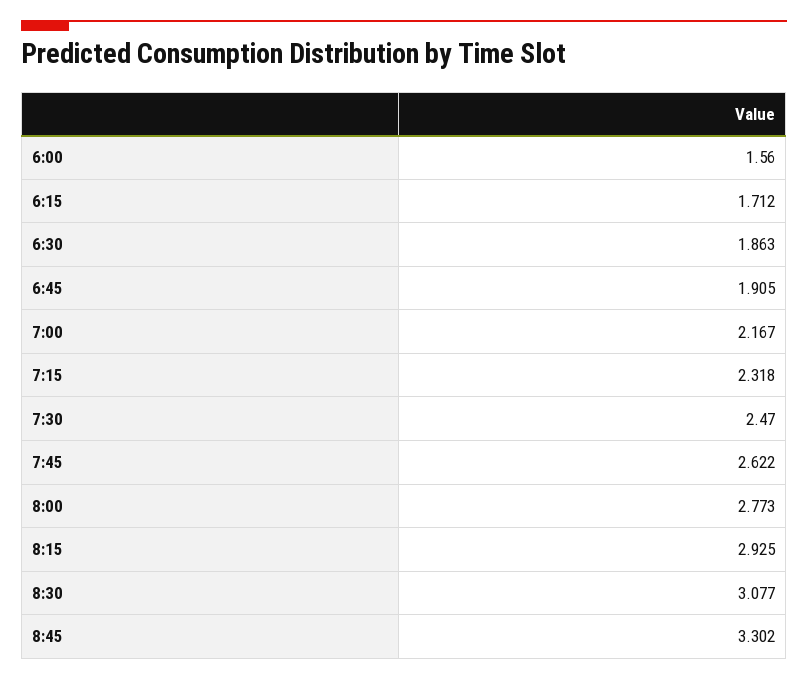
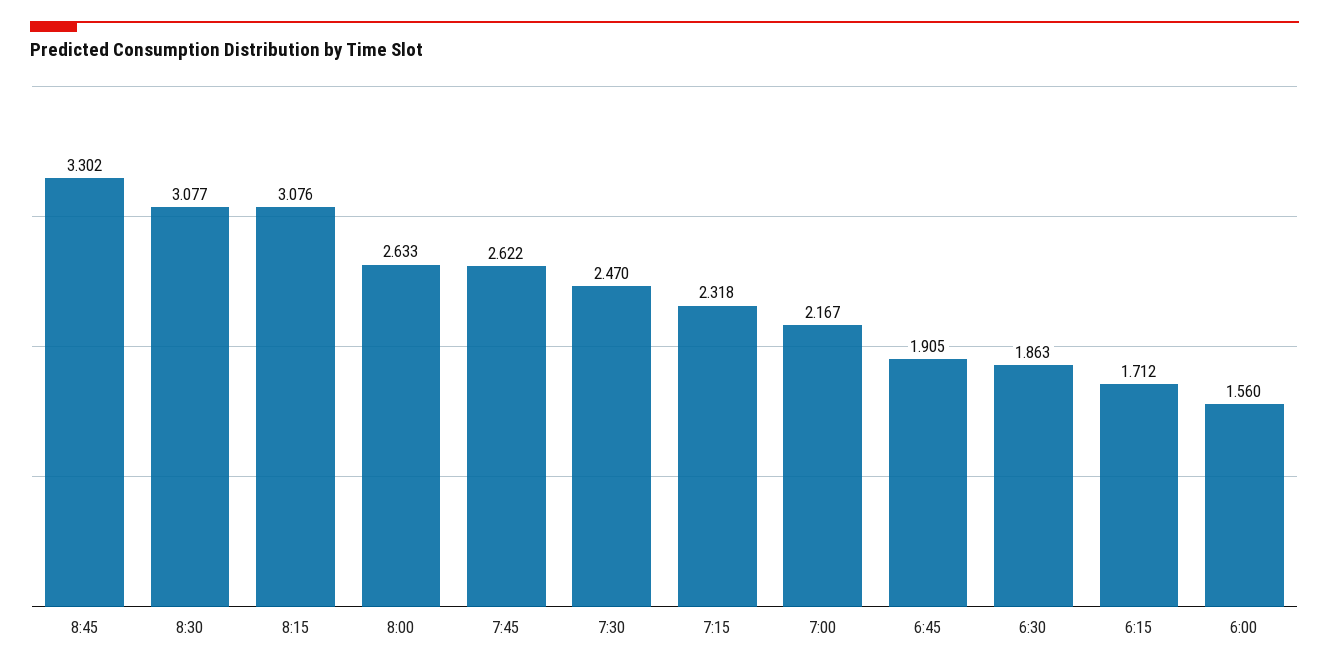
  {
    "6:00": 1.56,
    "6:15": 1.712,
    "6:30": 1.863,
    "6:45": 1.905,
    "7:00": 2.167,
    "7:15": 2.318,
    "7:30": 2.47,
    "7:45": 2.622,
-   "8:00": 2.773,
+   "8:00": 2.633,
-   "8:15": 2.925,
+   "8:15": 3.076,
    "8:30": 3.077,
    "8:45": 3.302
  }

